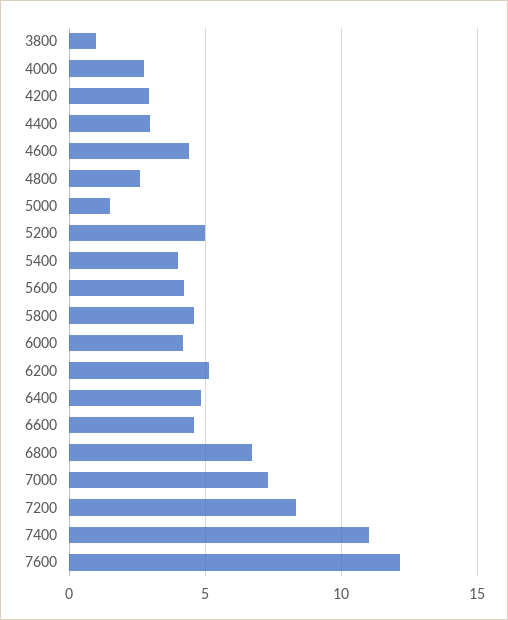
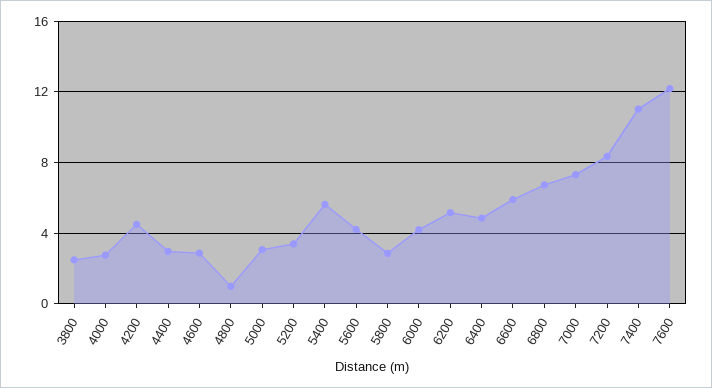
  {
-   "3800": 1,
+   "3800": 2.5,
    "4000": 3,
-   "4200": 3,
+   "4200": 4.5,
    "4400": 3,
-   "4600": 4.5,
+   "4600": 3,
-   "4800": 2.5,
+   "4800": 1,
-   "5000": 1.5,
+   "5000": 3,
-   "5200": 5,
+   "5200": 3.5,
-   "5400": 4,
+   "5400": 5.5,
    "5600": 4,
-   "5800": 4.5,
+   "5800": 3,
    "6000": 4,
    "6200": 5,
    "6400": 5,
-   "6600": 4.5,
+   "6600": 6,
    "6800": 6.5,
    "7000": 7.5,
    "7200": 8.5,
    "7400": 11,
    "7600": 12
  }

